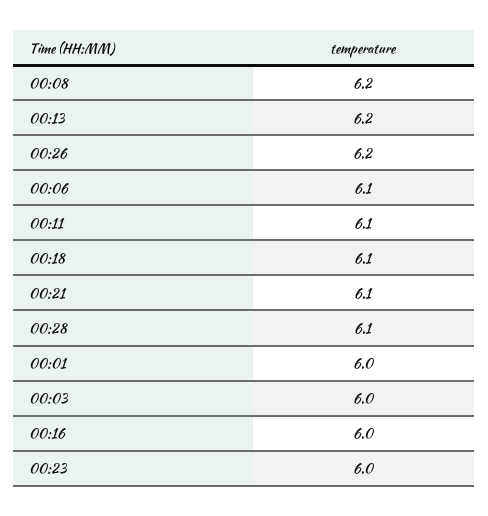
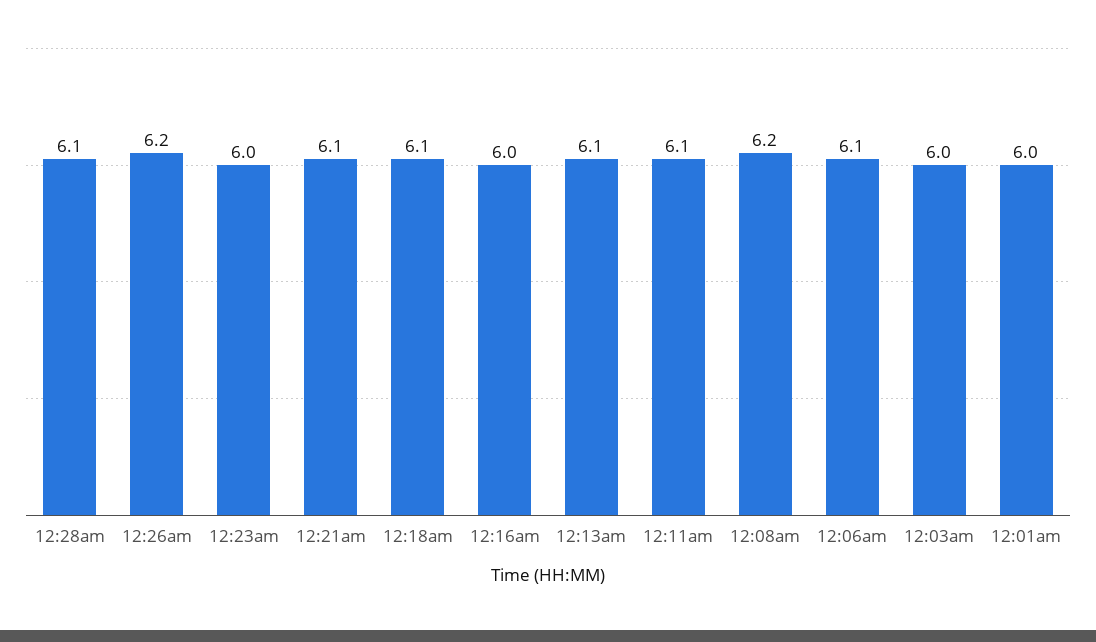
  {
    "00:08": 6.2,
-   "00:13": 6.2,
+   "00:13": 6.1,
    "00:26": 6.2,
    "00:06": 6.1,
    "00:11": 6.1,
    "00:18": 6.1,
    "00:21": 6.1,
    "00:28": 6.1,
    "00:01": 6,
    "00:03": 6,
    "00:16": 6,
    "00:23": 6
  }

